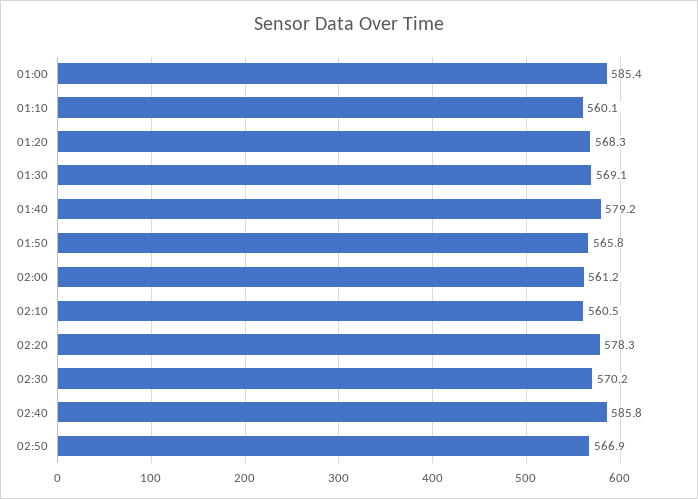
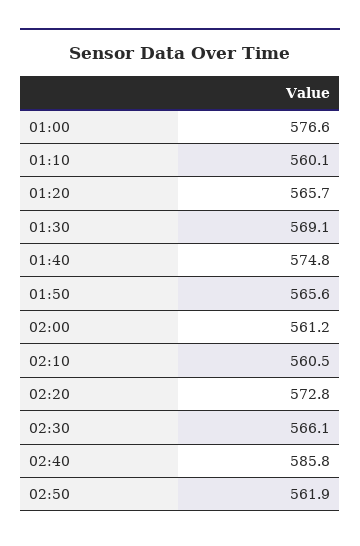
  {
-   "01:00": 585.4,
+   "01:00": 576.6,
    "01:10": 560.1,
-   "01:20": 568.3,
+   "01:20": 565.7,
    "01:30": 569.1,
-   "01:40": 579.2,
+   "01:40": 574.8,
-   "01:50": 565.8,
+   "01:50": 565.6,
    "02:00": 561.2,
    "02:10": 560.5,
-   "02:20": 578.3,
+   "02:20": 572.8,
-   "02:30": 570.2,
+   "02:30": 566.1,
    "02:40": 585.8,
-   "02:50": 566.9
+   "02:50": 561.9
  }

